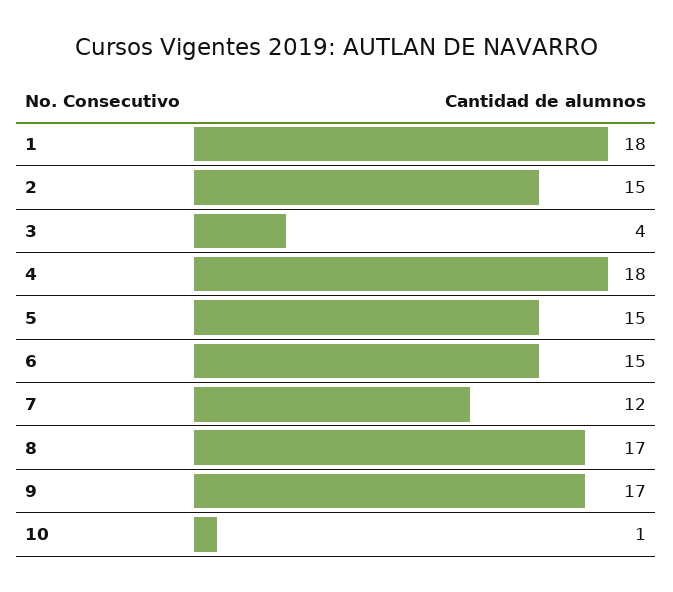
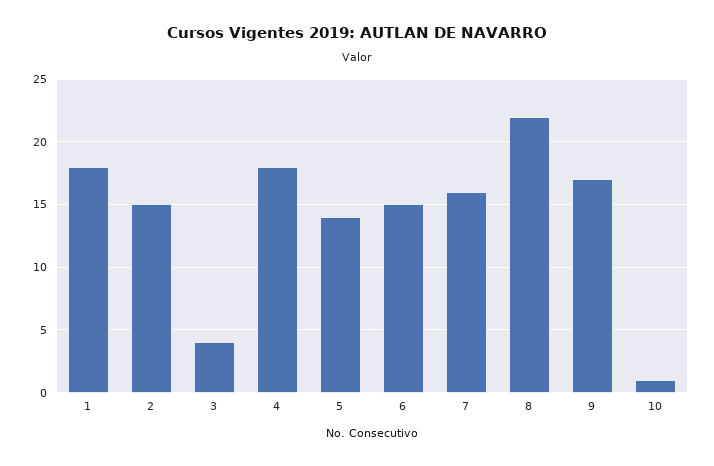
  {
    "1": 18,
    "2": 15,
    "3": 4,
    "4": 18,
-   "5": 15,
+   "5": 14,
    "6": 15,
-   "7": 12,
+   "7": 16,
-   "8": 17,
+   "8": 22,
    "9": 17,
    "10": 1
  }

